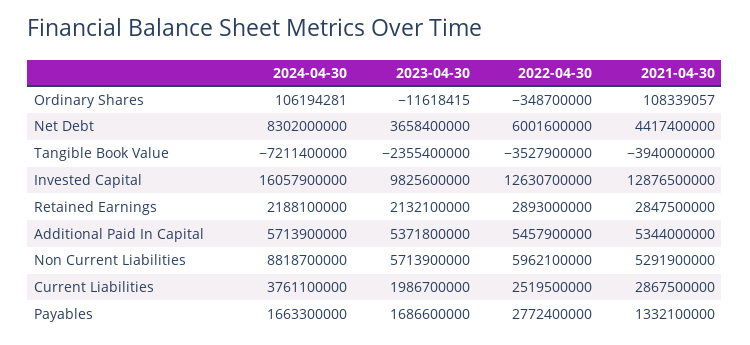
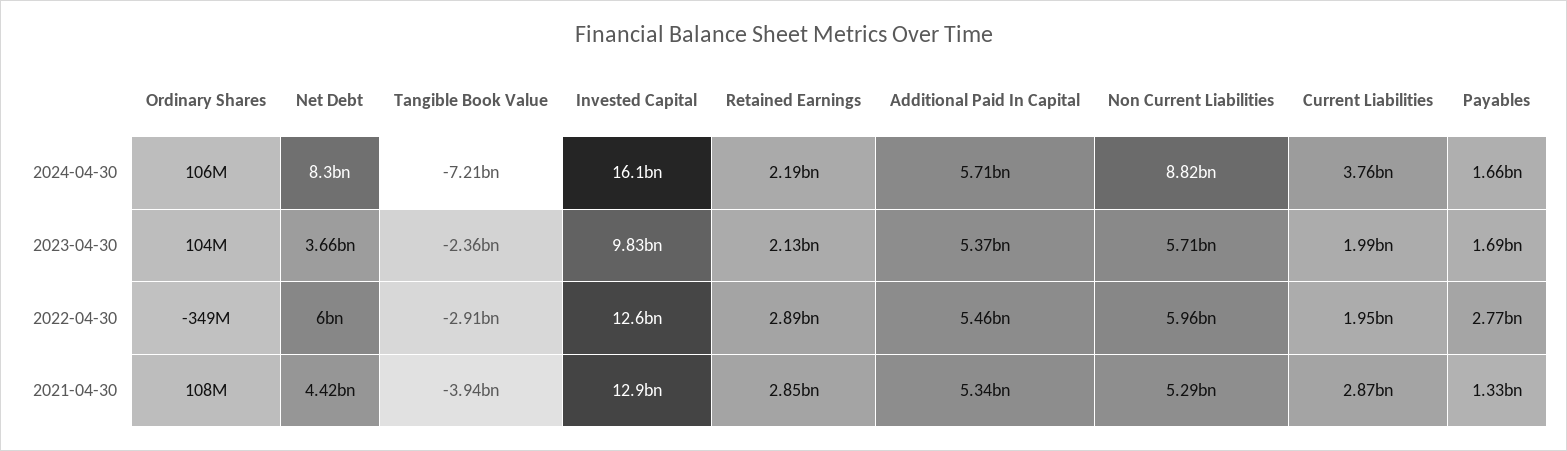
  {
    "2024-04-30": {
      "Ordinary Shares": 106194281,
      "Net Debt": 8302000000,
      "Tangible Book Value": -7211400000,
      "Invested Capital": 16057900000,
      "Retained Earnings": 2188100000,
      "Additional Paid In Capital": 5713900000,
      "Non Current Liabilities": 8818700000,
      "Current Liabilities": 3761100000,
      "Payables": 1663300000
    },
    "2023-04-30": {
-     "Ordinary Shares": -11618415,
+     "Ordinary Shares": 104000000,
      "Net Debt": 3658400000,
      "Tangible Book Value": -2355400000,
      "Invested Capital": 9825600000,
      "Retained Earnings": 2132100000,
      "Additional Paid In Capital": 5371800000,
      "Non Current Liabilities": 5713900000,
      "Current Liabilities": 1986700000,
      "Payables": 1686600000
    },
    "2022-04-30": {
      "Ordinary Shares": -348700000,
      "Net Debt": 6001600000,
-     "Tangible Book Value": -3527900000,
+     "Tangible Book Value": -2910000000,
      "Invested Capital": 12630700000,
      "Retained Earnings": 2893000000,
      "Additional Paid In Capital": 5457900000,
      "Non Current Liabilities": 5962100000,
-     "Current Liabilities": 2519500000,
+     "Current Liabilities": 1950000000,
      "Payables": 2772400000
    },
    "2021-04-30": {
      "Ordinary Shares": 108339057,
      "Net Debt": 4417400000,
      "Tangible Book Value": -3940000000,
      "Invested Capital": 12876500000,
      "Retained Earnings": 2847500000,
      "Additional Paid In Capital": 5344000000,
      "Non Current Liabilities": 5291900000,
      "Current Liabilities": 2867500000,
      "Payables": 1332100000
    }
  }

